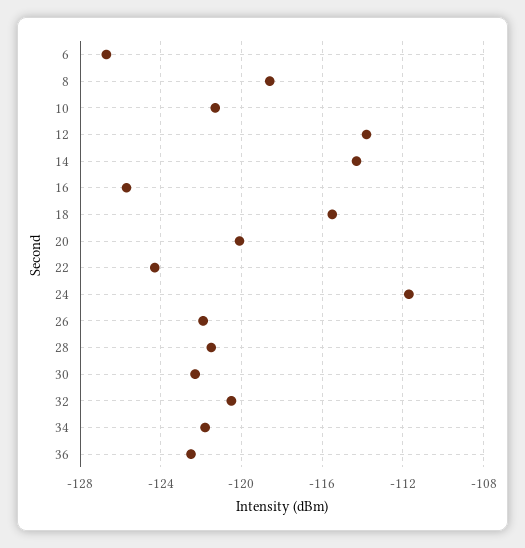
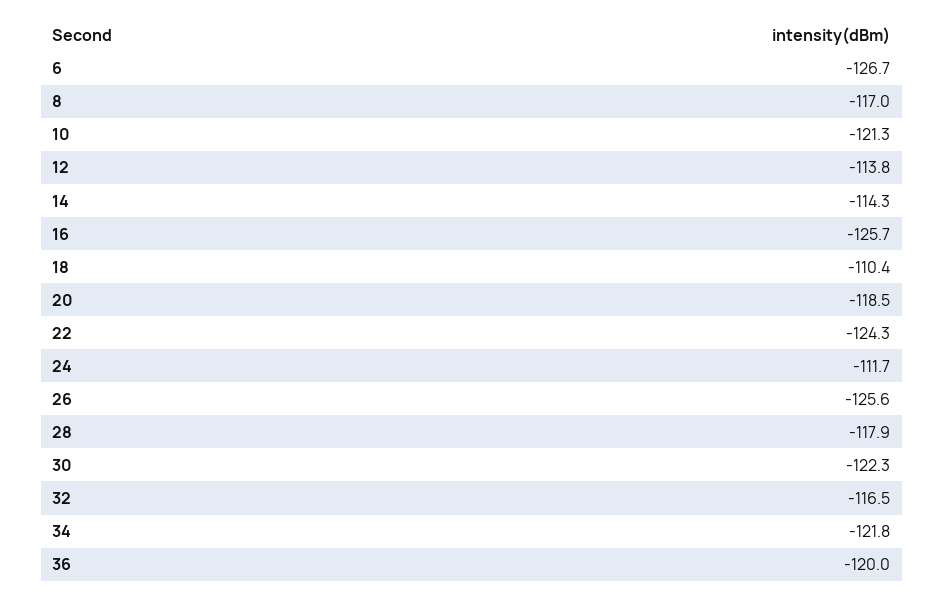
  {
    "6": -126.7,
-   "8": -118.5,
+   "8": -117,
    "10": -121.3,
    "12": -113.8,
    "14": -114.3,
    "16": -125.7,
-   "18": -115.5,
+   "18": -110.4,
-   "20": -120,
+   "20": -118.5,
    "22": -124.3,
    "24": -111.7,
-   "26": -122,
+   "26": -125.6,
-   "28": -121.5,
+   "28": -117.9,
    "30": -122.3,
-   "32": -120.5,
+   "32": -116.5,
    "34": -121.8,
-   "36": -122.5
+   "36": -120
  }

